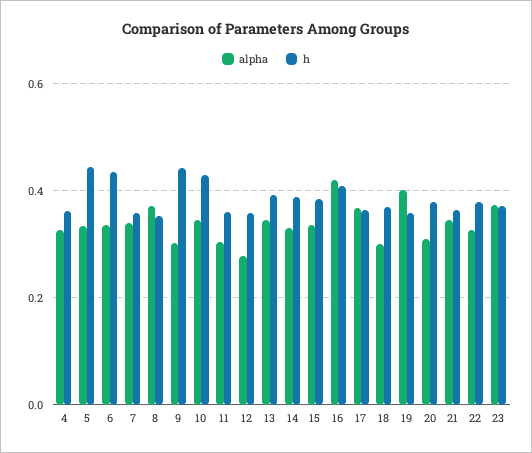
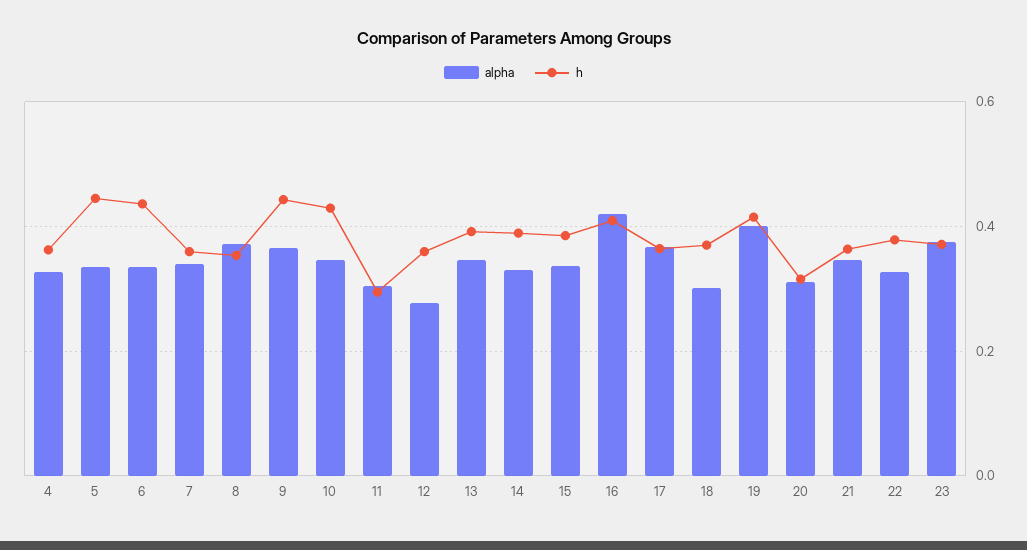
  {
    "alpha": {
      "4": 0.32,
      "5": 0.34,
      "6": 0.34,
      "7": 0.34,
      "8": 0.38,
-     "9": 0.3,
+     "9": 0.36,
      "10": 0.34,
      "11": 0.3,
      "12": 0.28,
      "13": 0.34,
      "14": 0.34,
      "15": 0.34,
      "16": 0.42,
      "17": 0.36,
      "18": 0.3,
      "19": 0.4,
      "20": 0.32,
      "21": 0.34,
      "22": 0.32,
      "23": 0.38
    },
    "h": {
      "4": 0.36,
      "5": 0.44,
      "6": 0.44,
      "7": 0.36,
      "8": 0.36,
      "9": 0.44,
      "10": 0.42,
-     "11": 0.36,
+     "11": 0.3,
      "12": 0.36,
      "13": 0.4,
      "14": 0.38,
      "15": 0.38,
      "16": 0.4,
      "17": 0.36,
      "18": 0.38,
-     "19": 0.36,
+     "19": 0.42,
-     "20": 0.38,
+     "20": 0.32,
      "21": 0.36,
      "22": 0.38,
      "23": 0.38
    }
  }

